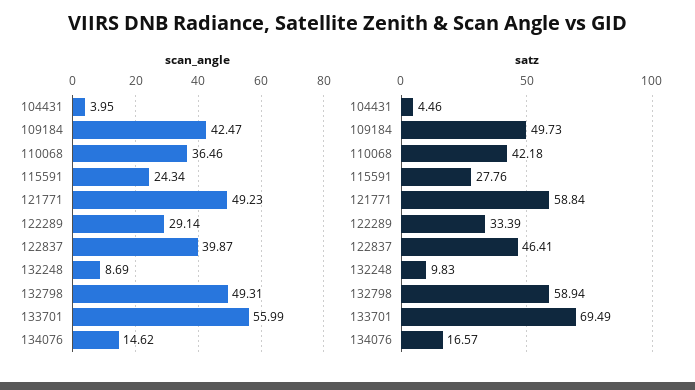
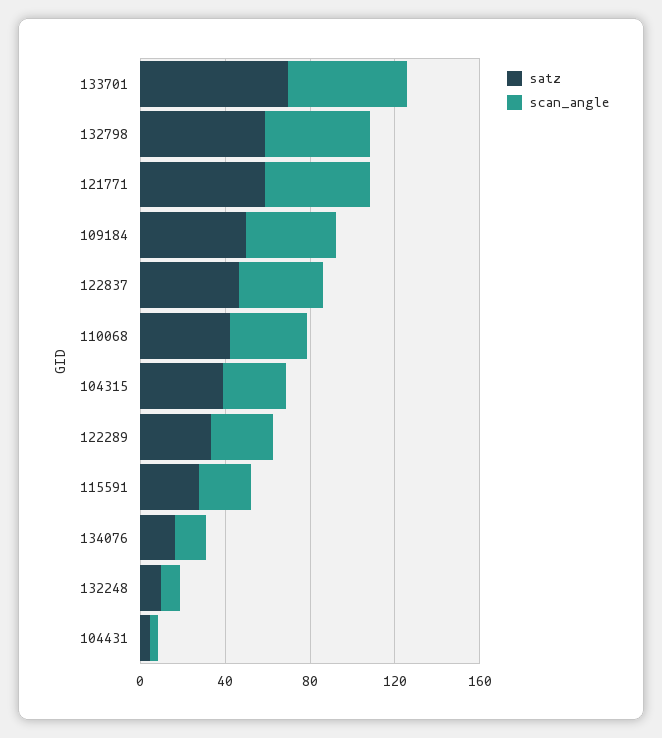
  {
    "scan_angle": {
      "104431": 3.95,
      "109184": 42.47,
      "110068": 36.46,
      "115591": 24.34,
      "121771": 49.23,
      "122289": 29.14,
      "122837": 39.87,
      "132248": 8.69,
      "132798": 49.31,
      "133701": 55.99,
-     "134076": 14.62
+     "134076": 14.62,
+     "104315": 30
    },
    "satz": {
      "104431": 4.46,
      "109184": 49.73,
      "110068": 42.18,
      "115591": 27.76,
      "121771": 58.84,
      "122289": 33.39,
      "122837": 46.41,
      "132248": 9.83,
      "132798": 58.94,
      "133701": 69.49,
-     "134076": 16.57
+     "134076": 16.57,
+     "104315": 40
    }
  }

